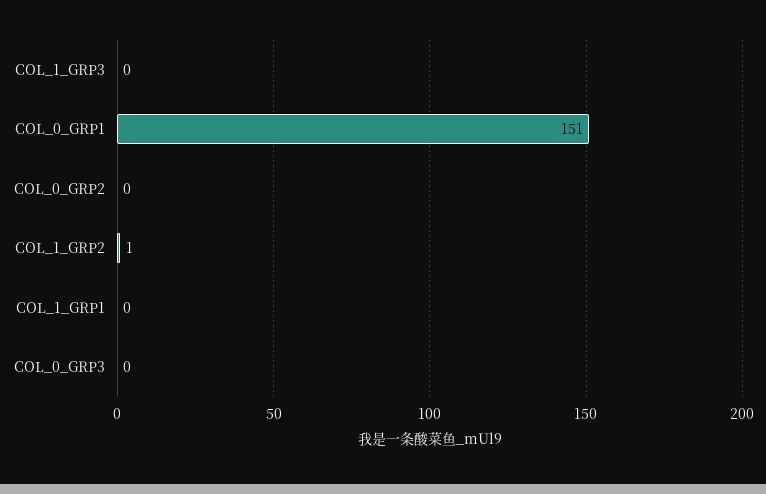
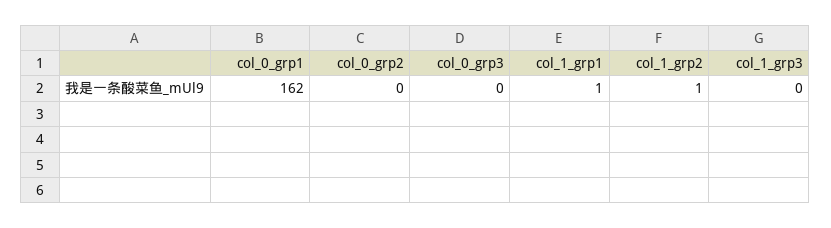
  {
    "COL_1_GRP3": 0,
-   "COL_0_GRP1": 151,
+   "COL_0_GRP1": 162,
    "COL_0_GRP2": 0,
    "COL_1_GRP2": 1,
-   "COL_1_GRP1": 0,
+   "COL_1_GRP1": 1,
    "COL_0_GRP3": 0
  }

